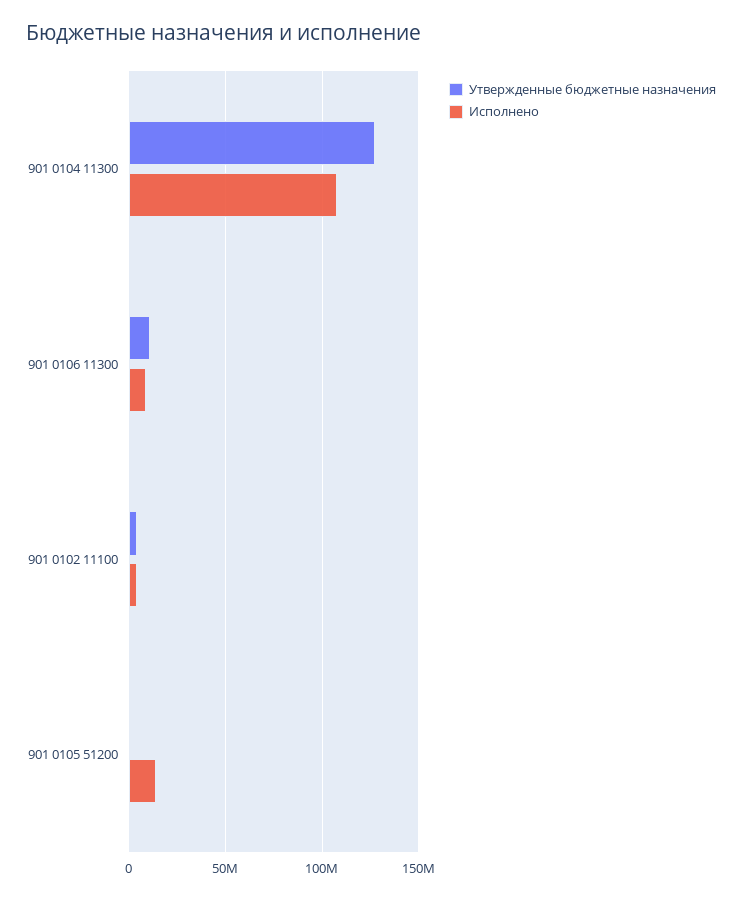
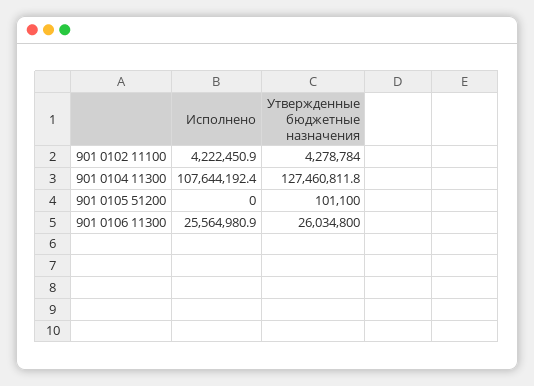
  {
    "Утвержденные бюджетные назначения": {
      "901 0104 11300": 127460811.8,
-     "901 0106 11300": 10000000,
+     "901 0106 11300": 26034800,
      "901 0102 11100": 4278784,
      "901 0105 51200": 101100
    },
    "Исполнено": {
      "901 0104 11300": 107644192.4,
-     "901 0106 11300": 10000000,
+     "901 0106 11300": 25564980.9,
      "901 0102 11100": 4222450.9,
-     "901 0105 51200": 15000000
+     "901 0105 51200": 0
    }
  }

